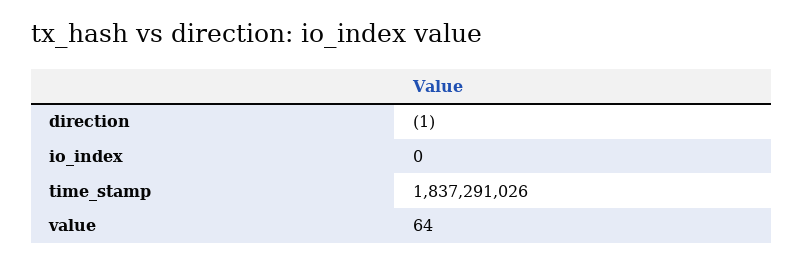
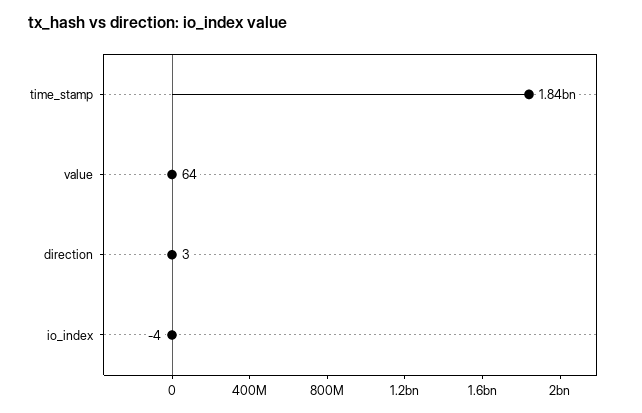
  {
-   "direction": -1,
+   "direction": 3,
-   "io_index": 0,
+   "io_index": -4,
    "time_stamp": 1837291026,
    "value": 64
  }

